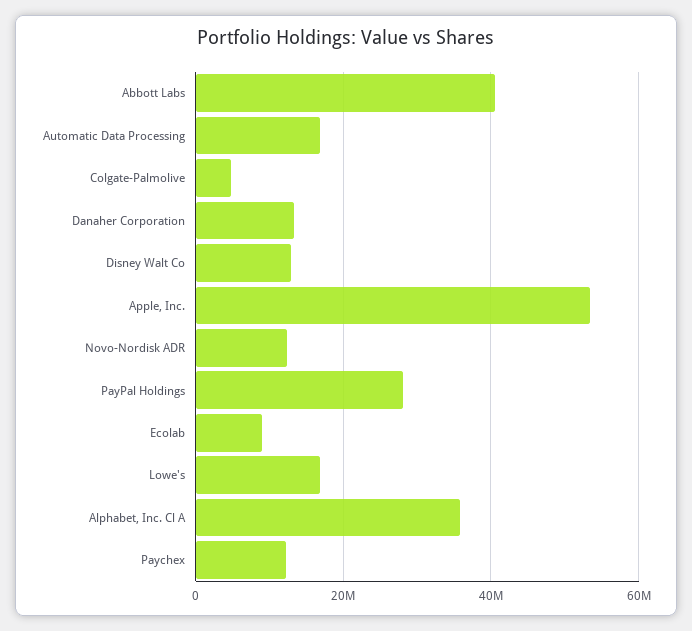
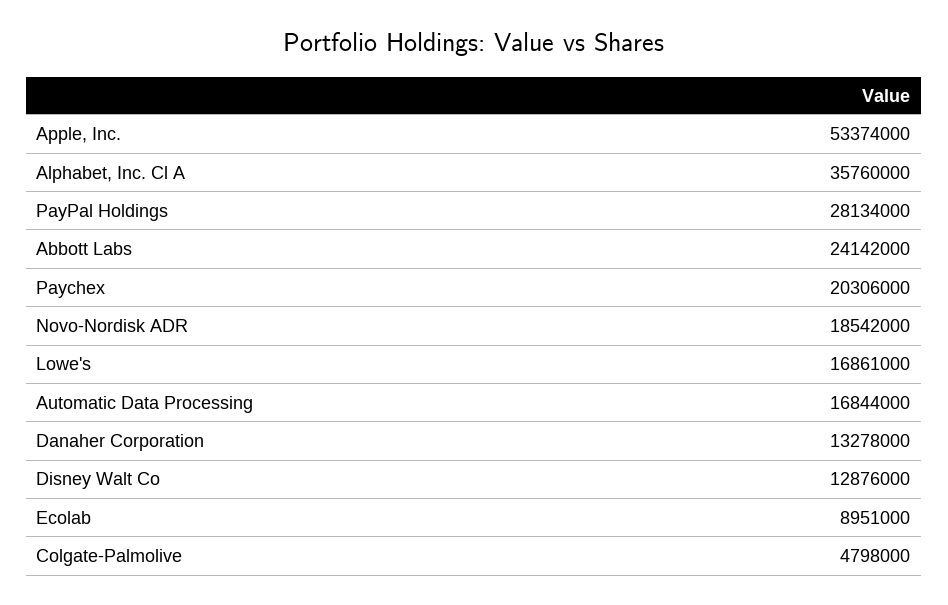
  {
-   "Abbott Labs": 40000000,
+   "Abbott Labs": 24142000,
    "Automatic Data Processing": 16844000,
    "Colgate-Palmolive": 4798000,
    "Danaher Corporation": 13278000,
    "Disney Walt Co": 12876000,
    "Apple, Inc.": 53374000,
-   "Novo-Nordisk ADR": 12000000,
+   "Novo-Nordisk ADR": 18542000,
    "PayPal Holdings": 28134000,
    "Ecolab": 8951000,
    "Lowe's": 16861000,
    "Alphabet, Inc. Cl A": 35760000,
-   "Paychex": 12000000
+   "Paychex": 20306000
  }

